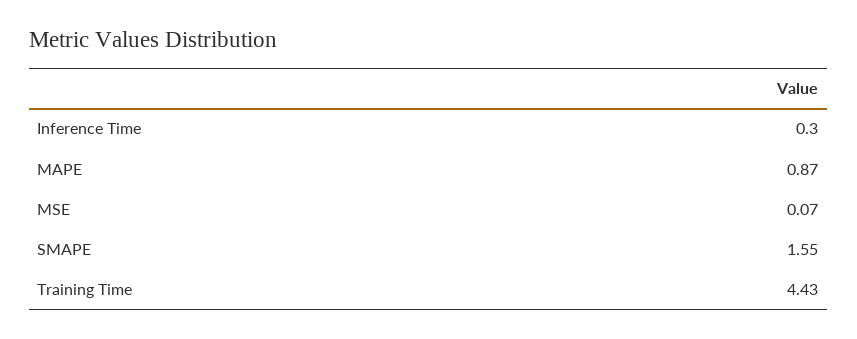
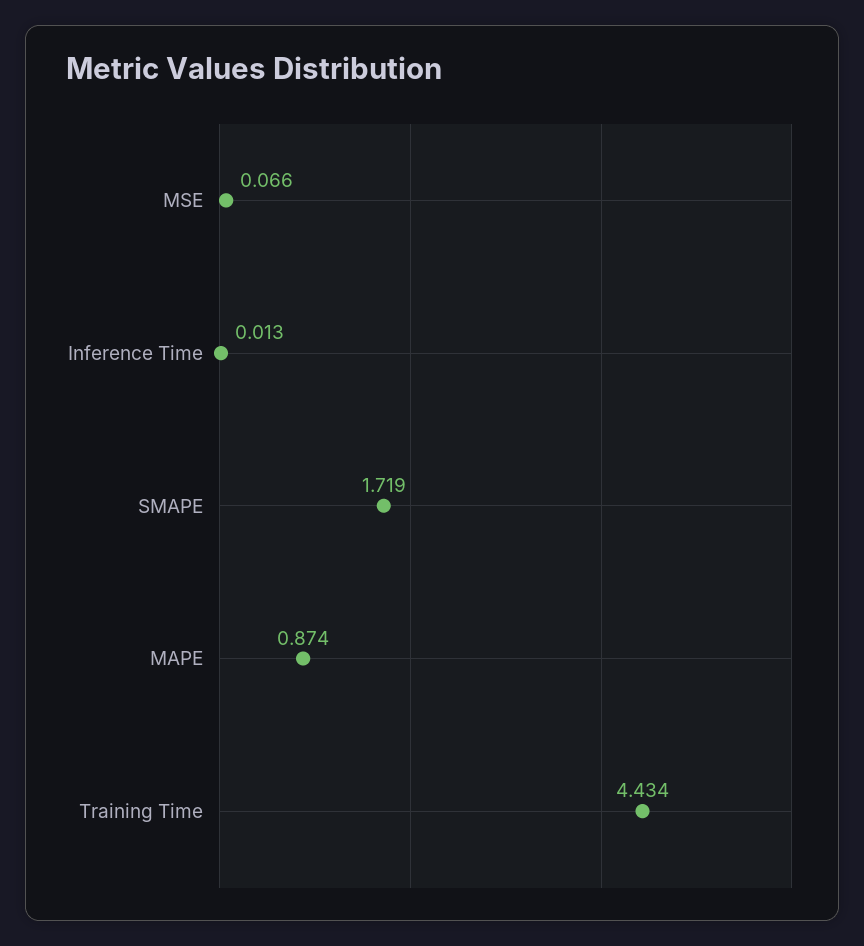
  {
-   "Inference Time": 0.3,
+   "Inference Time": 0.013,
    "MAPE": 0.874,
    "MSE": 0.066,
-   "SMAPE": 1.55,
+   "SMAPE": 1.719,
    "Training Time": 4.434
  }

